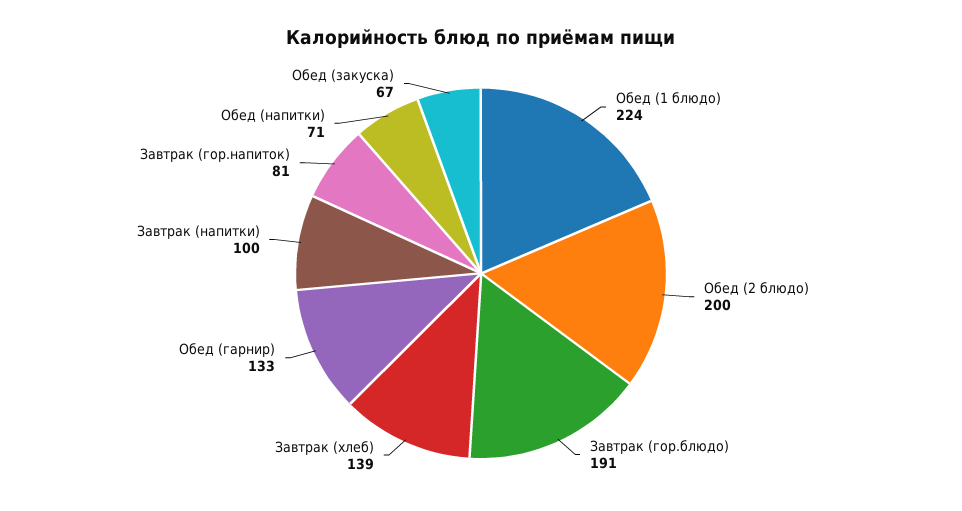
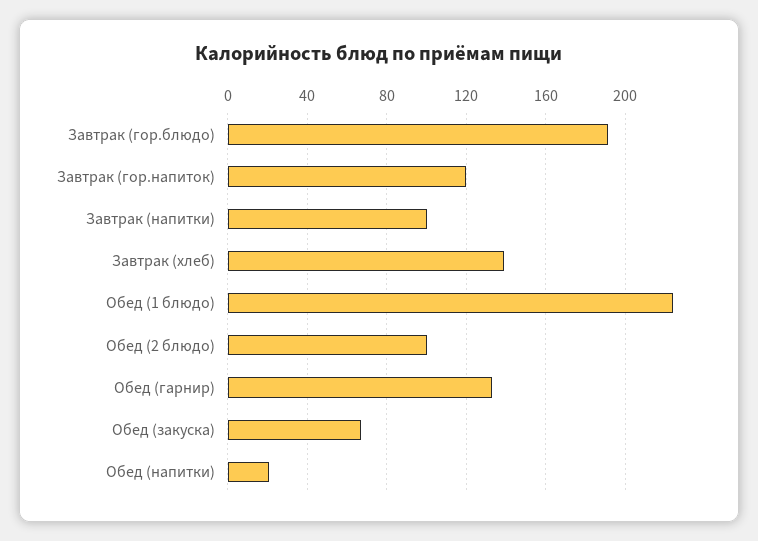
  {
    "Обед (1 блюдо)": 224,
-   "Обед (2 блюдо)": 200,
+   "Обед (2 блюдо)": 100,
    "Завтрак (гор.блюдо)": 191,
    "Завтрак (хлеб)": 139,
    "Обед (гарнир)": 133,
    "Завтрак (напитки)": 100,
-   "Завтрак (гор.напиток)": 81,
+   "Завтрак (гор.напиток)": 120,
-   "Обед (напитки)": 71,
+   "Обед (напитки)": 20,
    "Обед (закуска)": 67
  }

